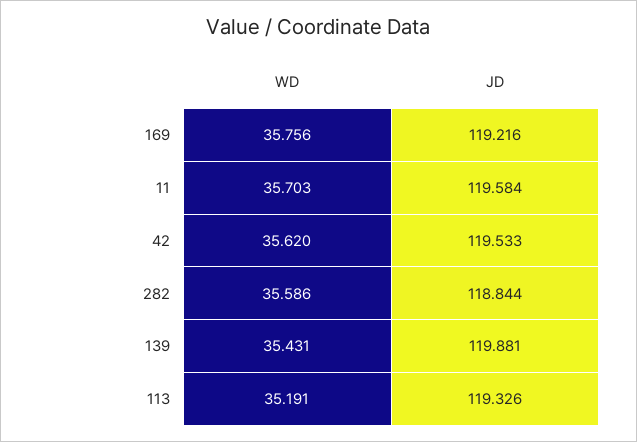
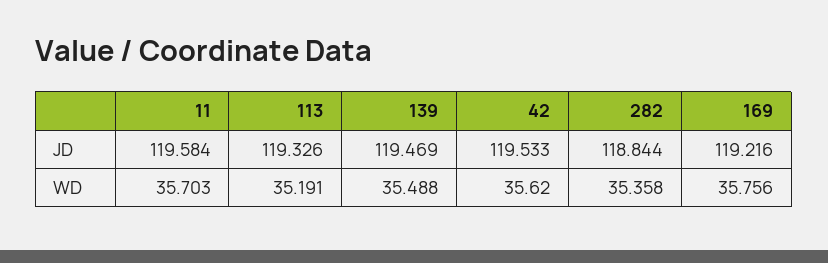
  {
    "WD": {
      "169": 35.756,
      "11": 35.703,
      "42": 35.62,
-     "282": 35.586,
+     "282": 35.358,
-     "139": 35.431,
+     "139": 35.488,
      "113": 35.191
    },
    "JD": {
      "169": 119.216,
      "11": 119.584,
      "42": 119.533,
      "282": 118.844,
-     "139": 119.881,
+     "139": 119.469,
      "113": 119.326
    }
  }

